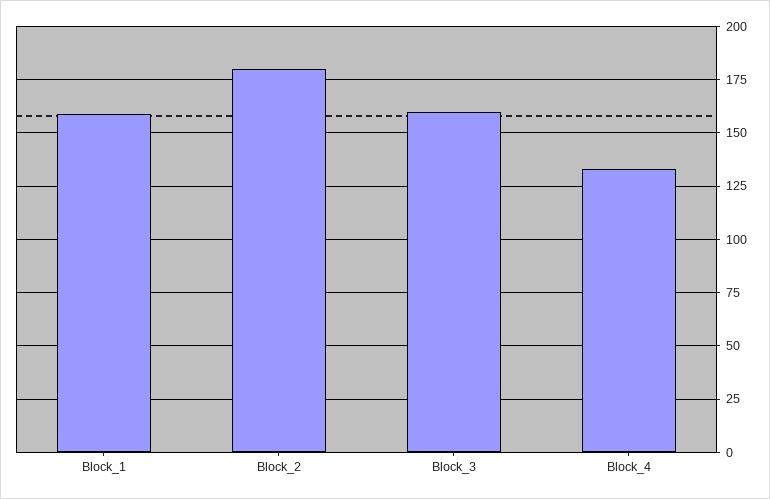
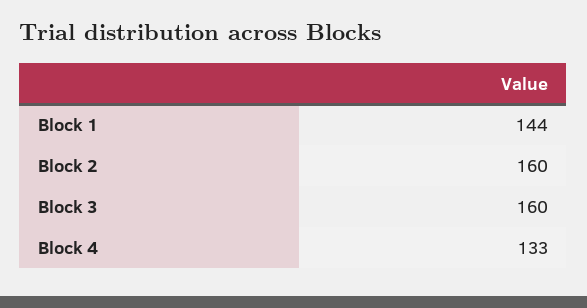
  {
-   "Block_1": 160,
+   "Block_1": 144,
-   "Block_2": 180,
+   "Block_2": 160,
    "Block_3": 160,
    "Block_4": 133
  }

